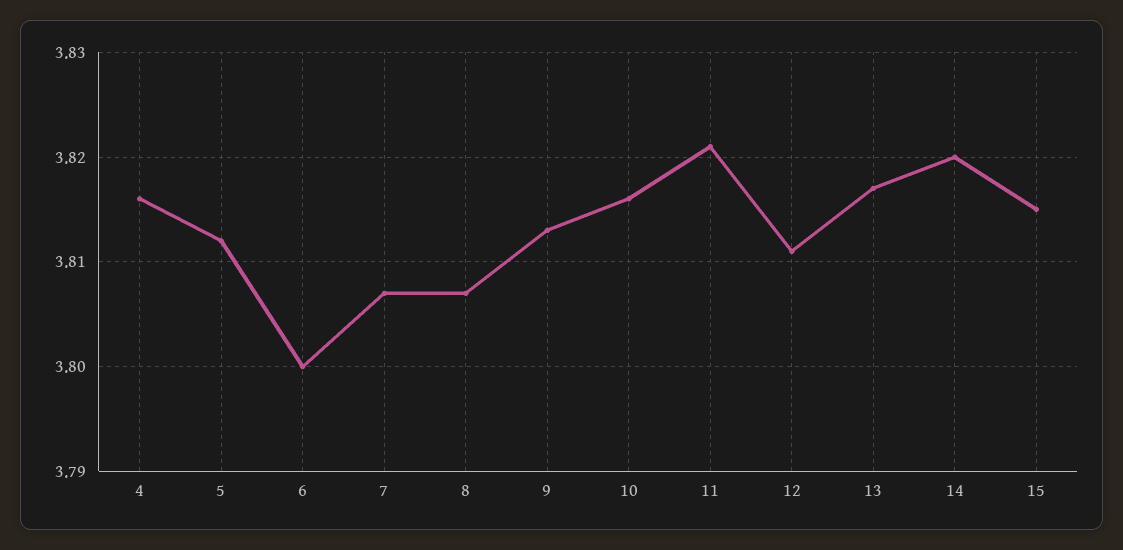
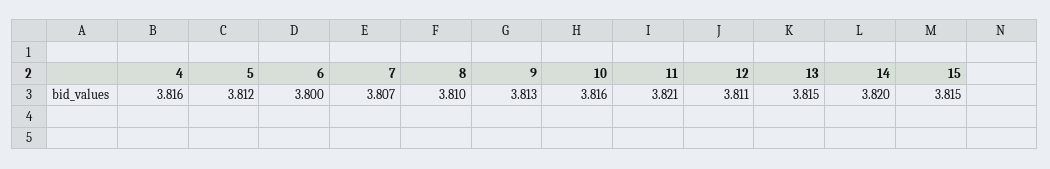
  {
    "4": 3.816,
    "5": 3.812,
    "6": 3.8,
    "7": 3.807,
-   "8": 3.807,
+   "8": 3.81,
    "9": 3.813,
    "10": 3.816,
    "11": 3.821,
    "12": 3.811,
-   "13": 3.817,
+   "13": 3.815,
    "14": 3.82,
    "15": 3.815
  }

